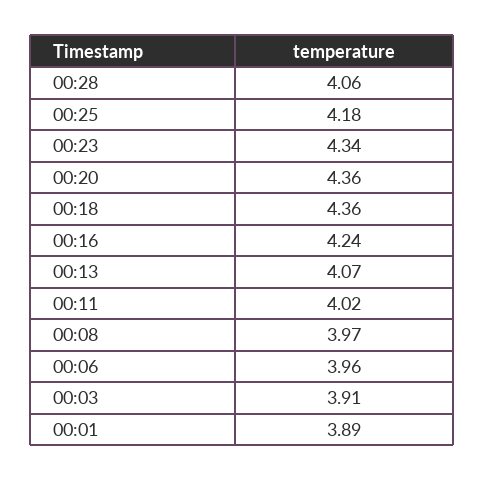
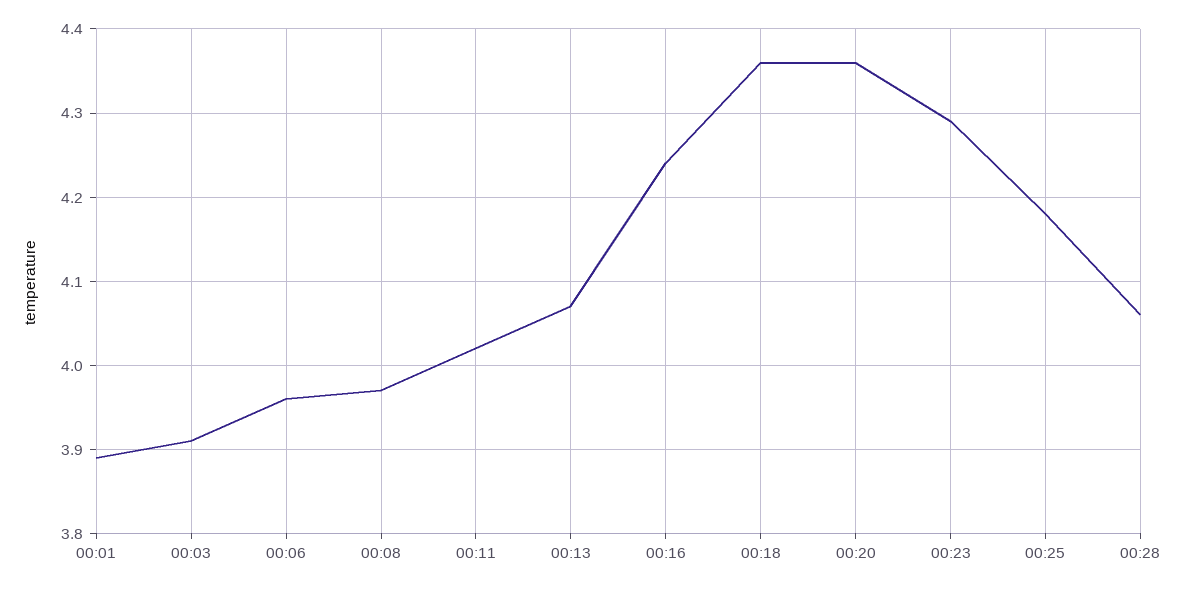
  {
    "00:28": 4.06,
    "00:25": 4.18,
-   "00:23": 4.34,
+   "00:23": 4.29,
    "00:20": 4.36,
    "00:18": 4.36,
    "00:16": 4.24,
    "00:13": 4.07,
    "00:11": 4.02,
    "00:08": 3.97,
    "00:06": 3.96,
    "00:03": 3.91,
    "00:01": 3.89
  }

